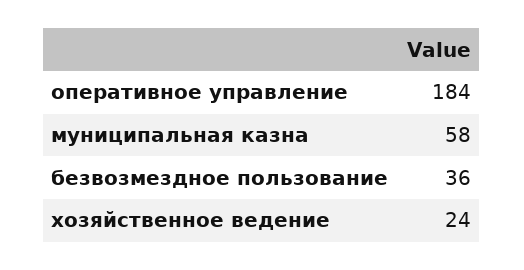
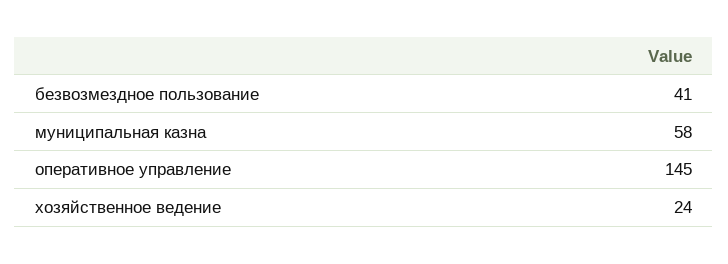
  {
-   "оперативное управление": 184,
+   "оперативное управление": 145,
    "муниципальная казна": 58,
-   "безвозмездное пользование": 36,
+   "безвозмездное пользование": 41,
    "хозяйственное ведение": 24
  }

